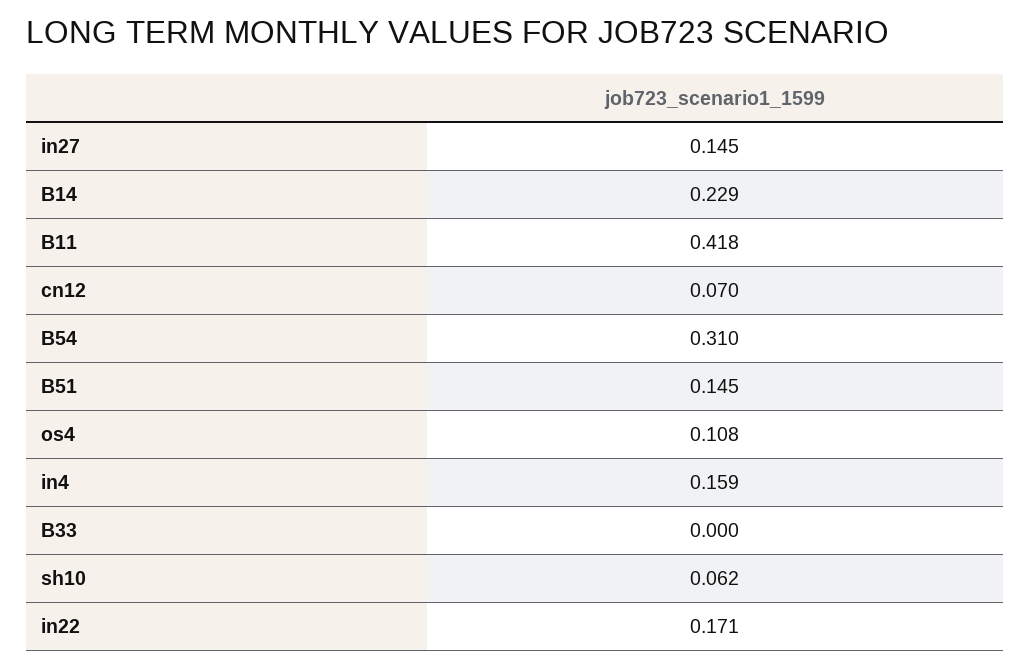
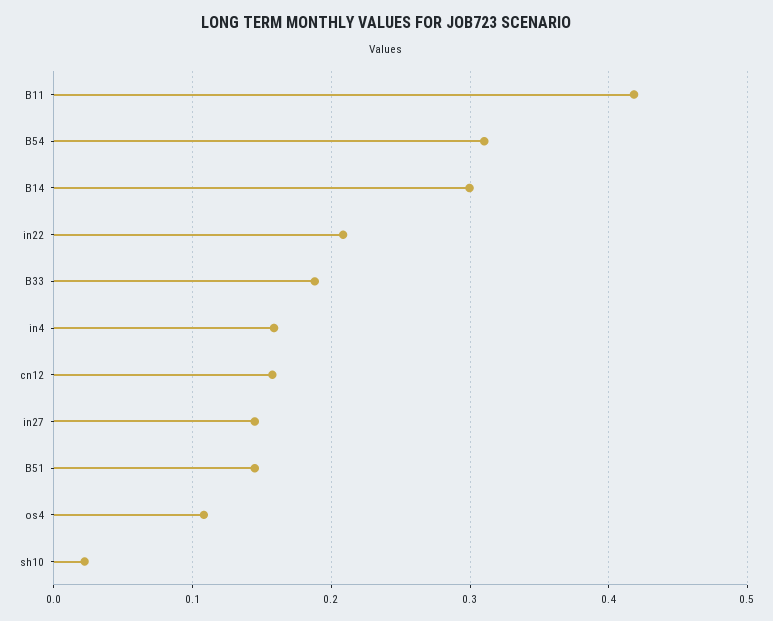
  {
    "in27": 0.145,
-   "B14": 0.229,
+   "B14": 0.3,
    "B11": 0.418,
-   "cn12": 0.07,
+   "cn12": 0.16,
    "B54": 0.31,
    "B51": 0.145,
    "os4": 0.108,
    "in4": 0.159,
-   "B33": 0,
+   "B33": 0.19,
-   "sh10": 0.062,
+   "sh10": 0.02,
-   "in22": 0.171
+   "in22": 0.21
  }

